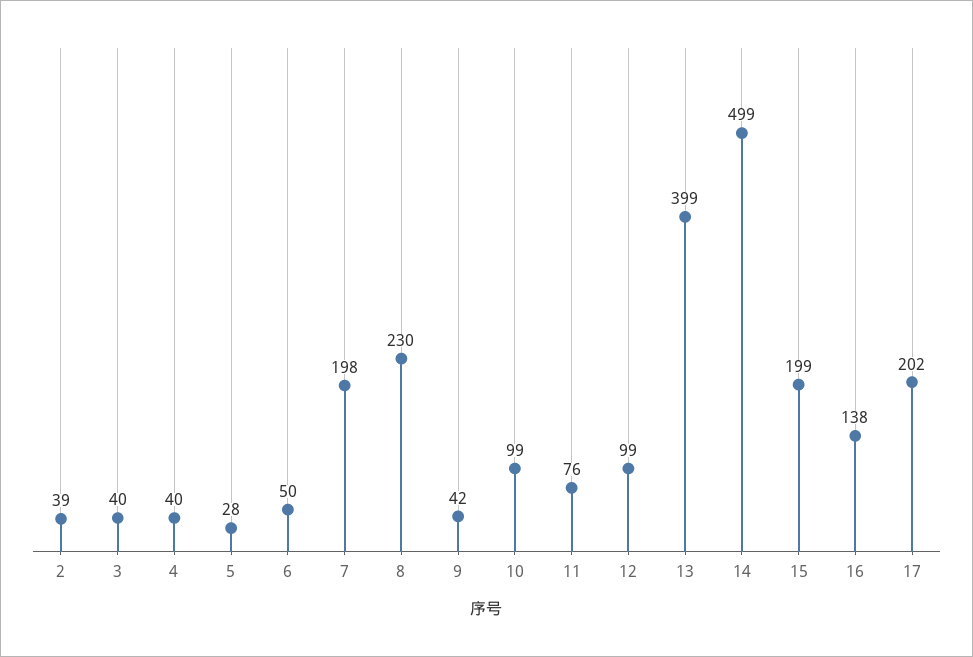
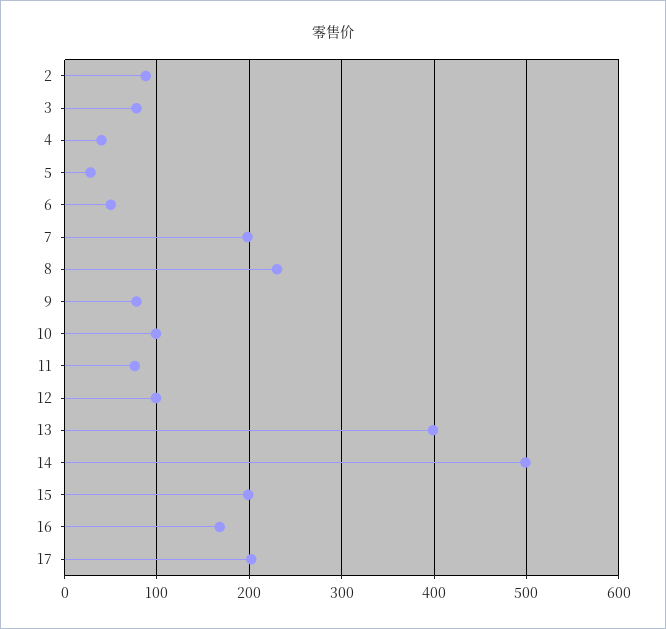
  {
-   "2": 39,
+   "2": 90,
-   "3": 40,
+   "3": 80,
    "4": 40,
    "5": 28,
    "6": 50,
    "7": 198,
    "8": 230,
-   "9": 42,
+   "9": 80,
    "10": 99,
    "11": 76,
    "12": 99,
    "13": 399,
    "14": 499,
    "15": 199,
-   "16": 138,
+   "16": 170,
    "17": 202
  }

